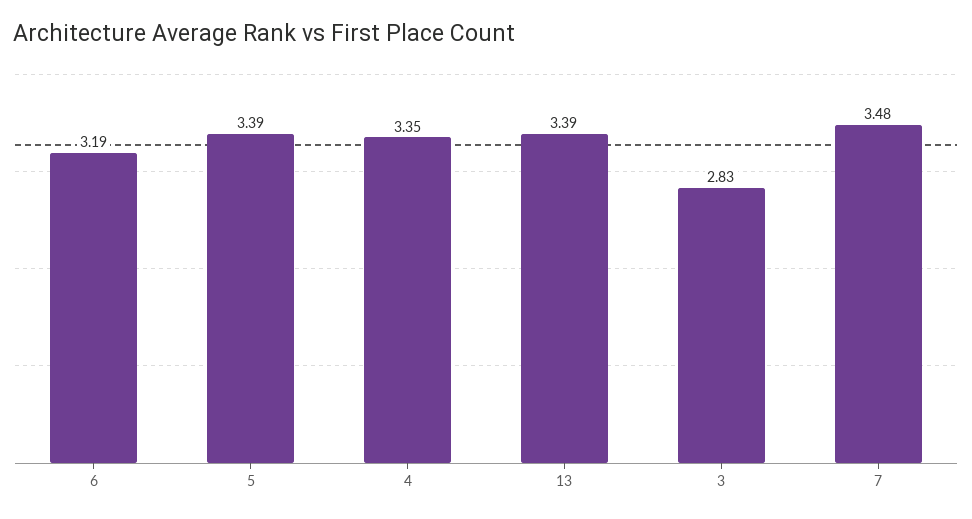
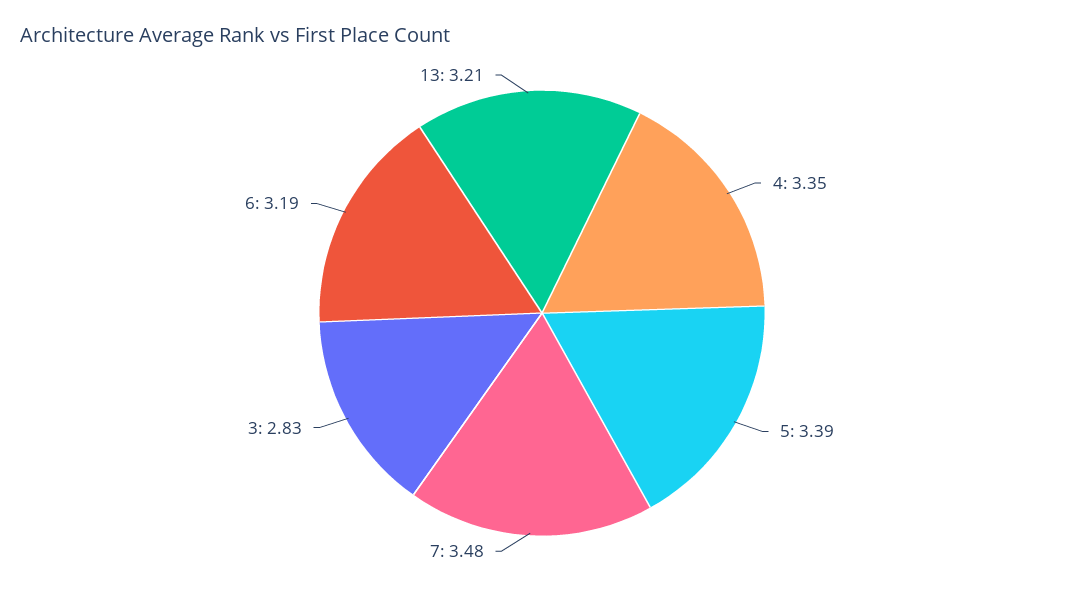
  {
    "6": 3.19,
    "5": 3.39,
    "4": 3.35,
-   "13": 3.39,
+   "13": 3.21,
    "3": 2.83,
    "7": 3.48
  }

